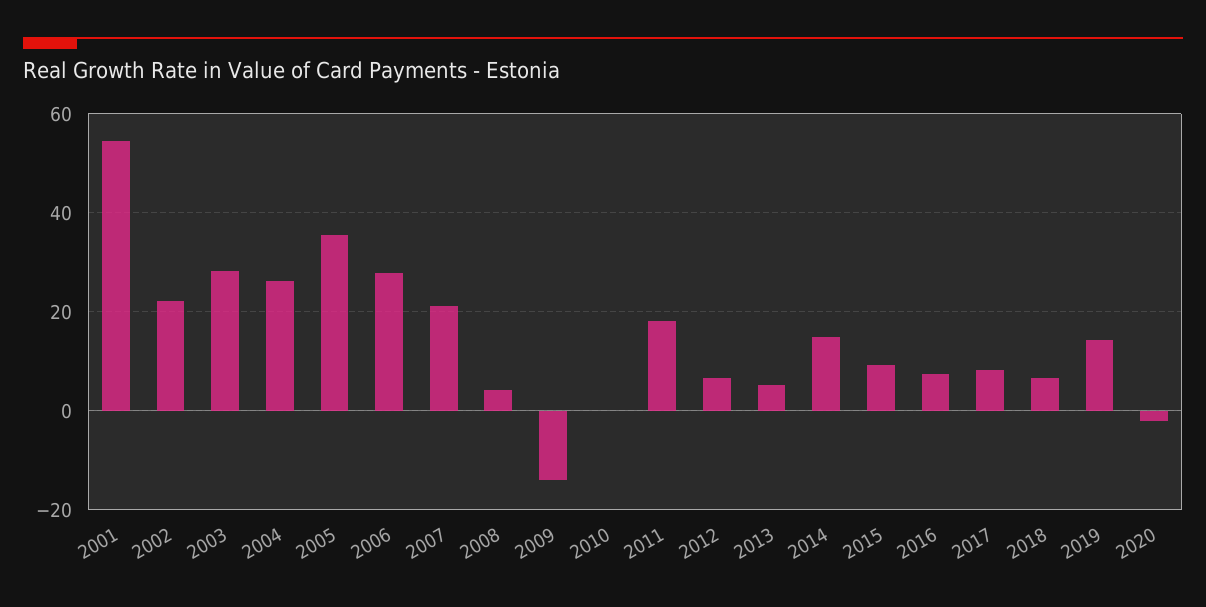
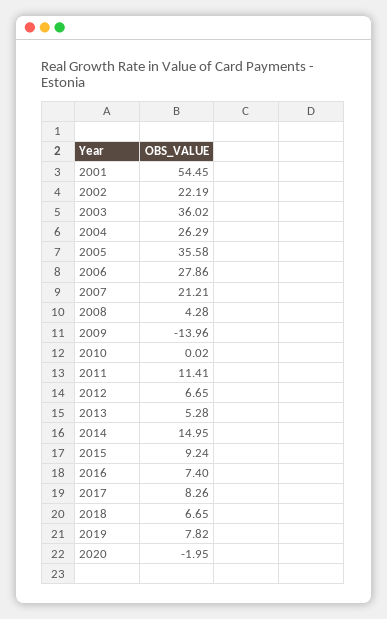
  {
    "2001": 54.45,
    "2002": 22.19,
-   "2003": 28,
+   "2003": 36.02,
    "2004": 26.29,
    "2005": 35.58,
    "2006": 27.86,
    "2007": 21.21,
    "2008": 4.28,
    "2009": -13.96,
    "2010": 0.02,
-   "2011": 18,
+   "2011": 11.41,
    "2012": 6.65,
    "2013": 5.28,
    "2014": 14.95,
    "2015": 9.24,
    "2016": 7.4,
    "2017": 8.26,
    "2018": 6.65,
-   "2019": 14,
+   "2019": 7.82,
    "2020": -1.95
  }

